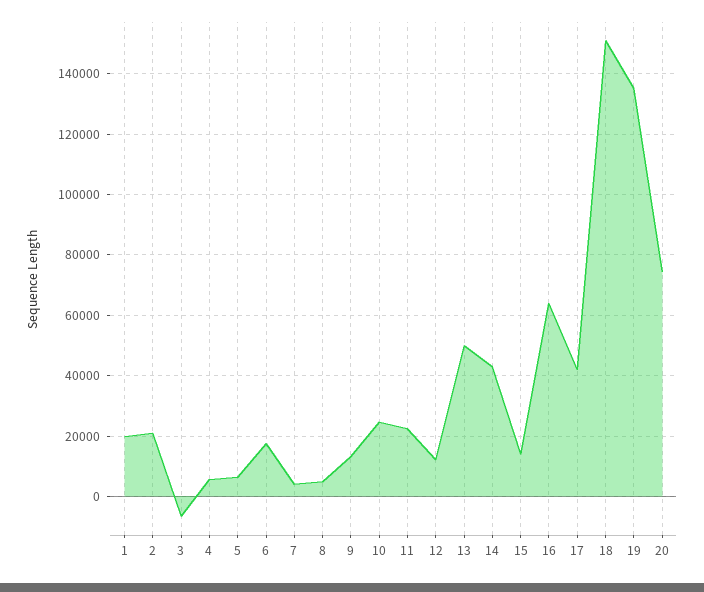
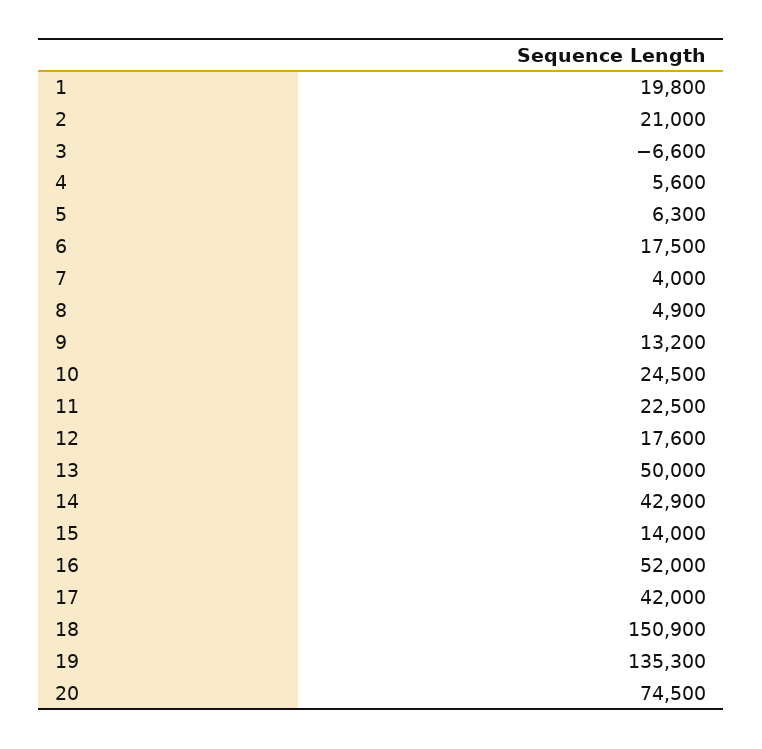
  {
    "1": 19800,
    "2": 21000,
    "3": -6600,
    "4": 5600,
    "5": 6300,
    "6": 17500,
    "7": 4000,
    "8": 4900,
    "9": 13200,
    "10": 24500,
    "11": 22500,
-   "12": 12000,
+   "12": 17600,
    "13": 50000,
    "14": 42900,
    "15": 14000,
-   "16": 64000,
+   "16": 52000,
    "17": 42000,
    "18": 150900,
    "19": 135300,
    "20": 74500
  }

